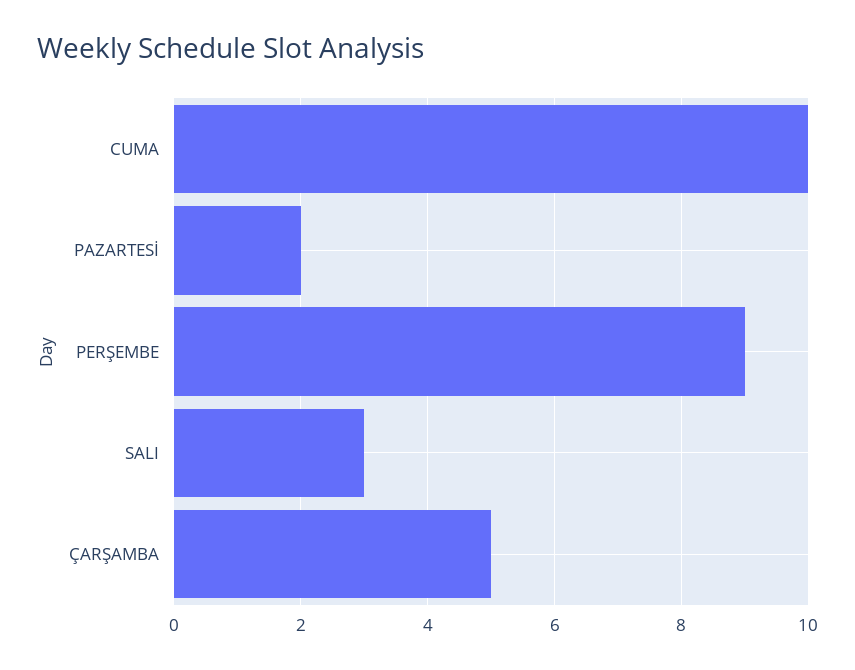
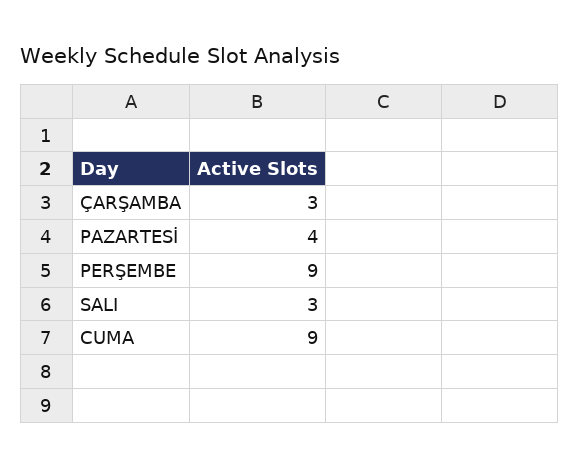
  {
-   "CUMA": 10,
+   "CUMA": 9,
-   "PAZARTESİ": 2,
+   "PAZARTESİ": 4,
    "PERŞEMBE": 9,
    "SALI": 3,
-   "ÇARŞAMBA": 5
+   "ÇARŞAMBA": 3
  }

